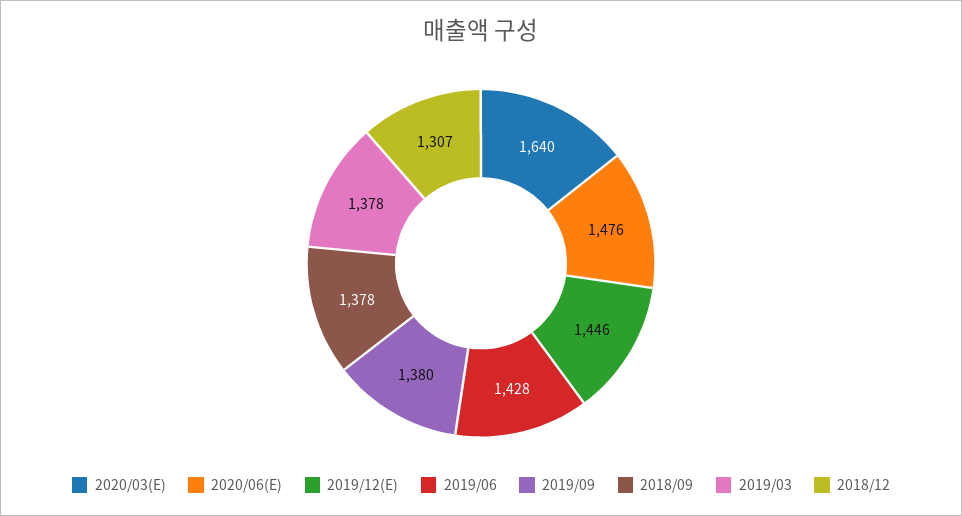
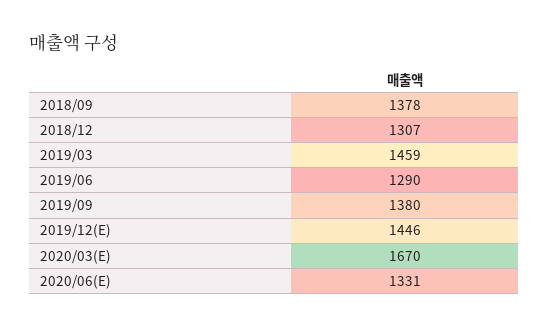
  {
-   "2020/03(E)": 1640,
+   "2020/03(E)": 1670,
-   "2020/06(E)": 1476,
+   "2020/06(E)": 1331,
    "2019/12(E)": 1446,
-   "2019/06": 1428,
+   "2019/06": 1290,
    "2019/09": 1380,
    "2018/09": 1378,
-   "2019/03": 1378,
+   "2019/03": 1459,
    "2018/12": 1307
  }

